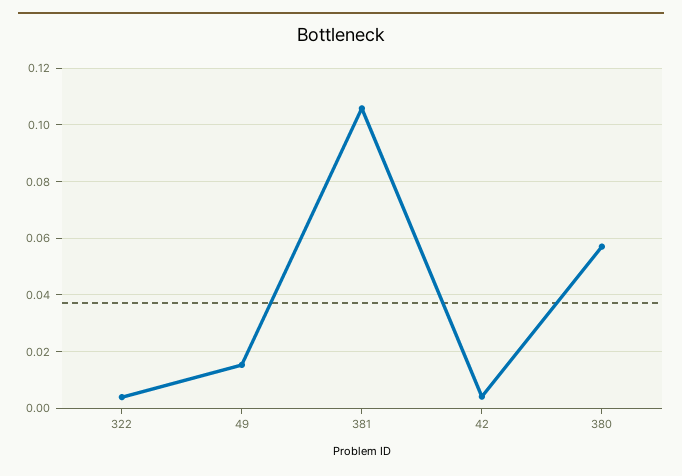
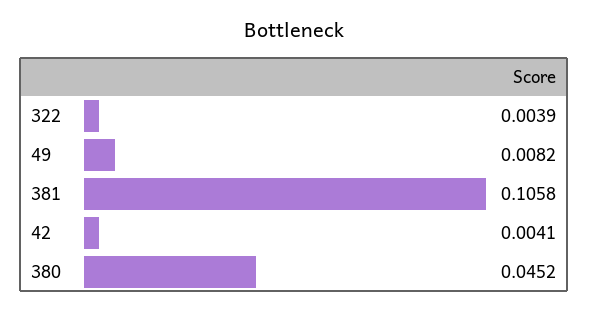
  {
    "322": 0.0039,
-   "49": 0.015,
+   "49": 0.0082,
    "381": 0.1058,
    "42": 0.0041,
-   "380": 0.0575
+   "380": 0.0452
  }

